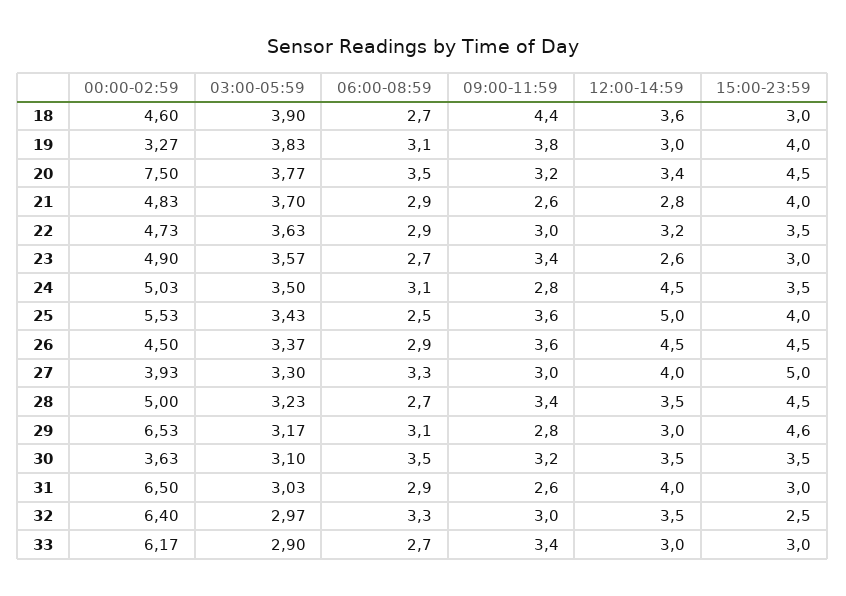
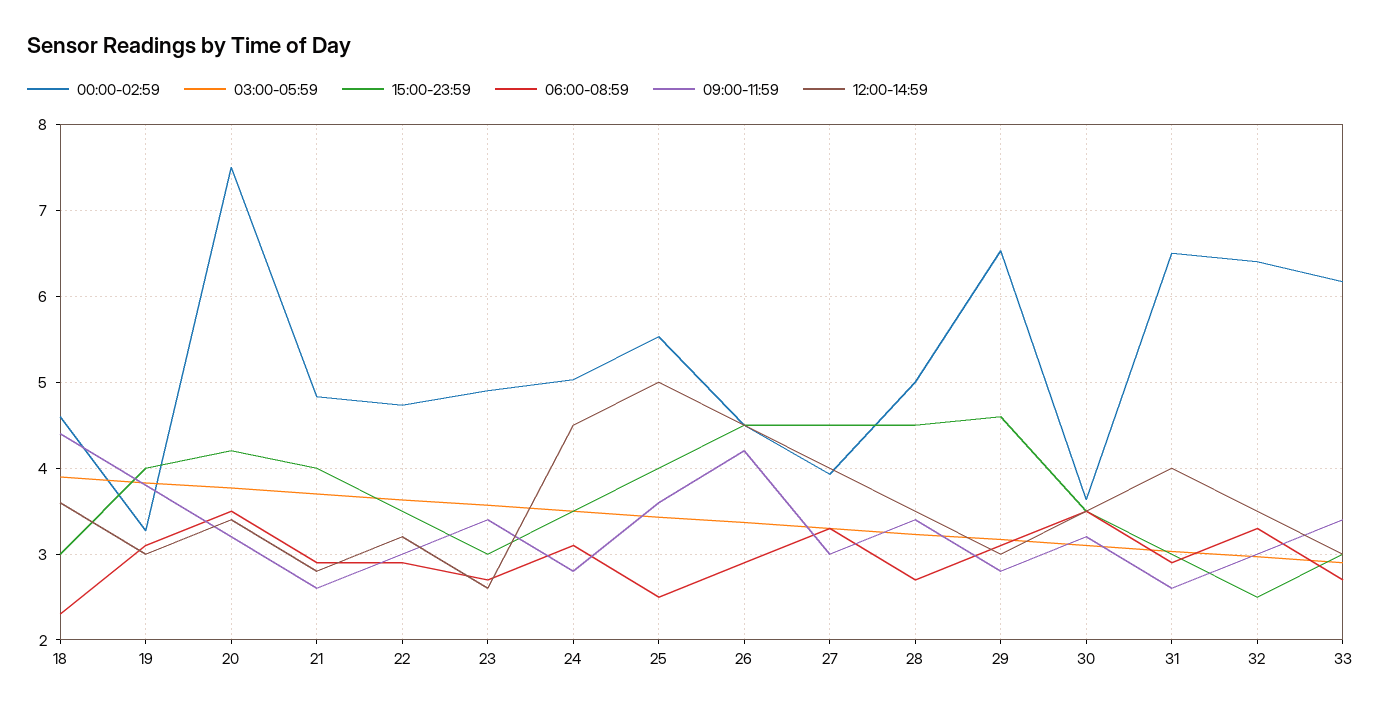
  {
    "00:00-02:59": {
      "18": 4.6,
      "19": 3.27,
      "20": 7.5,
      "21": 4.83,
      "22": 4.73,
      "23": 4.9,
      "24": 5.03,
      "25": 5.53,
      "26": 4.5,
      "27": 3.93,
      "28": 5,
      "29": 6.53,
      "30": 3.63,
      "31": 6.5,
      "32": 6.4,
      "33": 6.17
    },
    "03:00-05:59": {
      "18": 3.9,
      "19": 3.83,
      "20": 3.77,
      "21": 3.7,
      "22": 3.63,
      "23": 3.57,
      "24": 3.5,
      "25": 3.43,
      "26": 3.37,
      "27": 3.3,
      "28": 3.23,
      "29": 3.17,
      "30": 3.1,
      "31": 3.03,
      "32": 2.97,
      "33": 2.9
    },
    "06:00-08:59": {
-     "18": 2.7,
+     "18": 2.3,
      "19": 3.1,
      "20": 3.5,
      "21": 2.9,
      "22": 2.9,
      "23": 2.7,
      "24": 3.1,
      "25": 2.5,
      "26": 2.9,
      "27": 3.3,
      "28": 2.7,
      "29": 3.1,
      "30": 3.5,
      "31": 2.9,
      "32": 3.3,
      "33": 2.7
    },
    "09:00-11:59": {
      "18": 4.4,
      "19": 3.8,
      "20": 3.2,
      "21": 2.6,
      "22": 3,
      "23": 3.4,
      "24": 2.8,
      "25": 3.6,
-     "26": 3.6,
+     "26": 4.2,
      "27": 3,
      "28": 3.4,
      "29": 2.8,
      "30": 3.2,
      "31": 2.6,
      "32": 3,
      "33": 3.4
    },
    "12:00-14:59": {
      "18": 3.6,
      "19": 3,
      "20": 3.4,
      "21": 2.8,
      "22": 3.2,
      "23": 2.6,
      "24": 4.5,
      "25": 5,
      "26": 4.5,
      "27": 4,
      "28": 3.5,
      "29": 3,
      "30": 3.5,
      "31": 4,
      "32": 3.5,
      "33": 3
    },
    "15:00-23:59": {
      "18": 3,
      "19": 4,
-     "20": 4.5,
+     "20": 4.2,
      "21": 4,
      "22": 3.5,
      "23": 3,
      "24": 3.5,
      "25": 4,
      "26": 4.5,
-     "27": 5,
+     "27": 4.5,
      "28": 4.5,
      "29": 4.6,
      "30": 3.5,
      "31": 3,
      "32": 2.5,
      "33": 3
    }
  }

